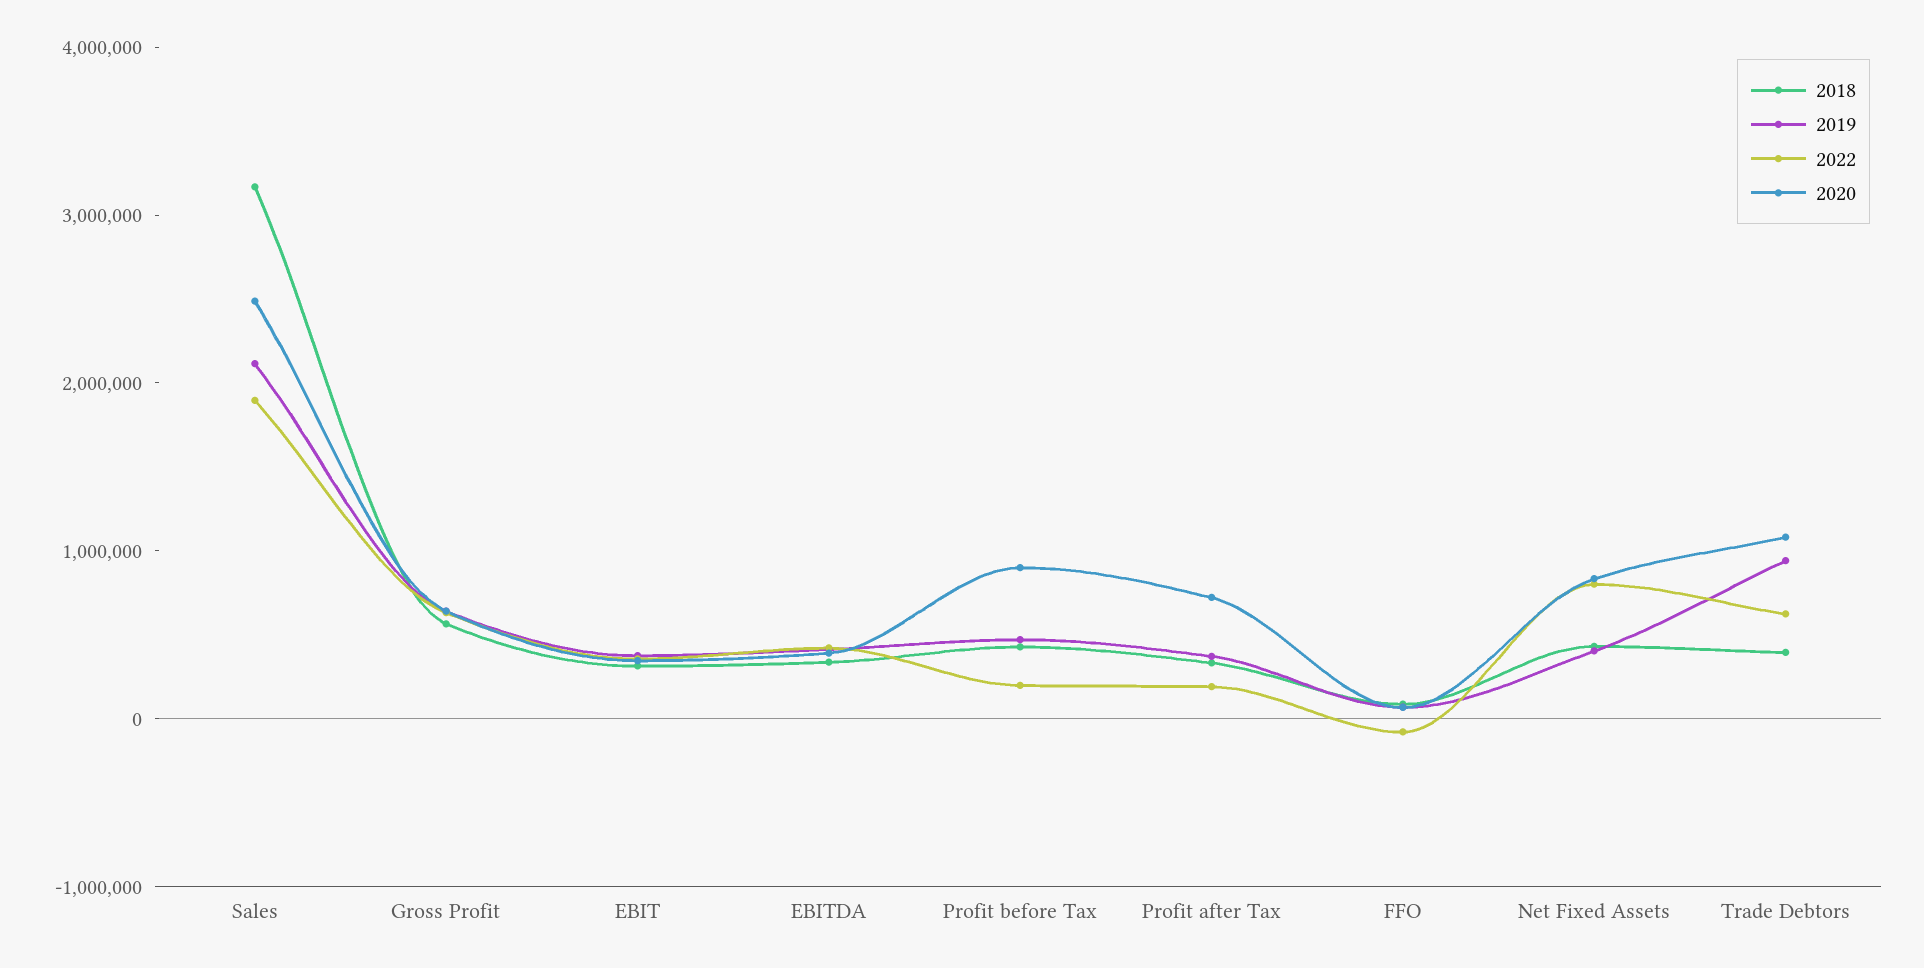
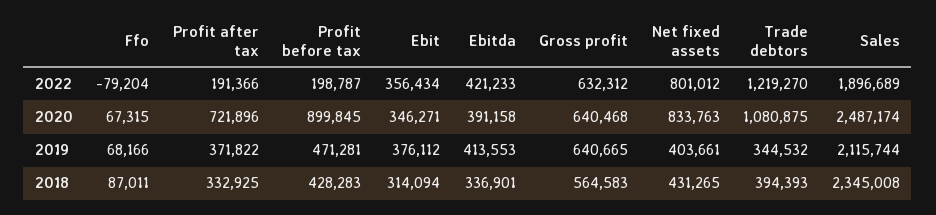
  {
    "2018": {
-     "Sales": 3200000,
+     "Sales": 2345008,
      "Gross Profit": 564583,
      "EBIT": 314094,
      "EBITDA": 336901,
      "Profit before Tax": 428283,
      "Profit after Tax": 332925,
      "FFO": 87011,
      "Net Fixed Assets": 431265,
      "Trade Debtors": 394393
    },
    "2019": {
      "Sales": 2115744,
      "Gross Profit": 640665,
      "EBIT": 376112,
      "EBITDA": 413553,
      "Profit before Tax": 471281,
      "Profit after Tax": 371822,
      "FFO": 68166,
      "Net Fixed Assets": 403661,
-     "Trade Debtors": 1000000
+     "Trade Debtors": 344532
    },
    "2022": {
      "Sales": 1896689,
      "Gross Profit": 632312,
      "EBIT": 356434,
      "EBITDA": 421233,
      "Profit before Tax": 198787,
      "Profit after Tax": 191366,
      "FFO": -79204,
      "Net Fixed Assets": 801012,
-     "Trade Debtors": 600000
+     "Trade Debtors": 1219270
    },
    "2020": {
      "Sales": 2487174,
      "Gross Profit": 640468,
      "EBIT": 346271,
      "EBITDA": 391158,
      "Profit before Tax": 899845,
      "Profit after Tax": 721896,
      "FFO": 67315,
      "Net Fixed Assets": 833763,
      "Trade Debtors": 1080875
    }
  }

